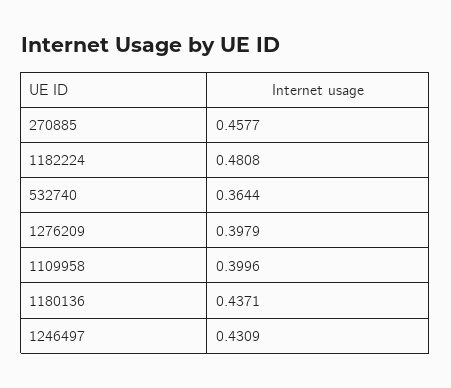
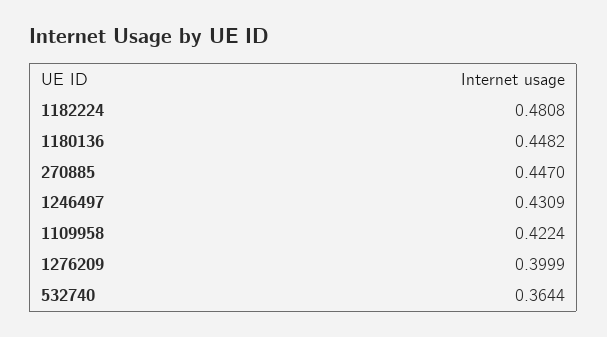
  {
-   "270885": 0.4577,
+   "270885": 0.447,
    "1182224": 0.4808,
    "532740": 0.3644,
-   "1276209": 0.3979,
+   "1276209": 0.3999,
-   "1109958": 0.3996,
+   "1109958": 0.4224,
-   "1180136": 0.4371,
+   "1180136": 0.4482,
    "1246497": 0.4309
  }

